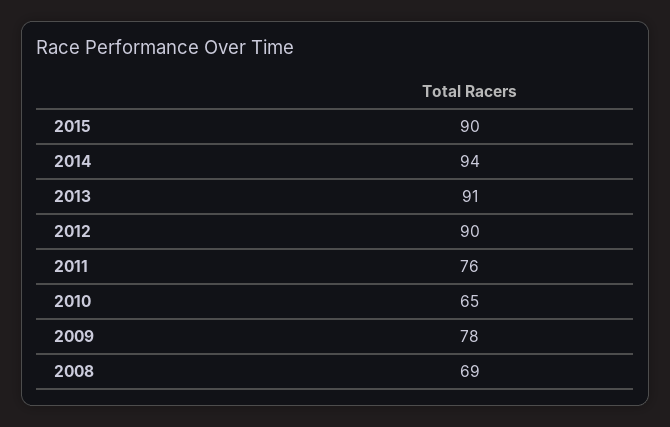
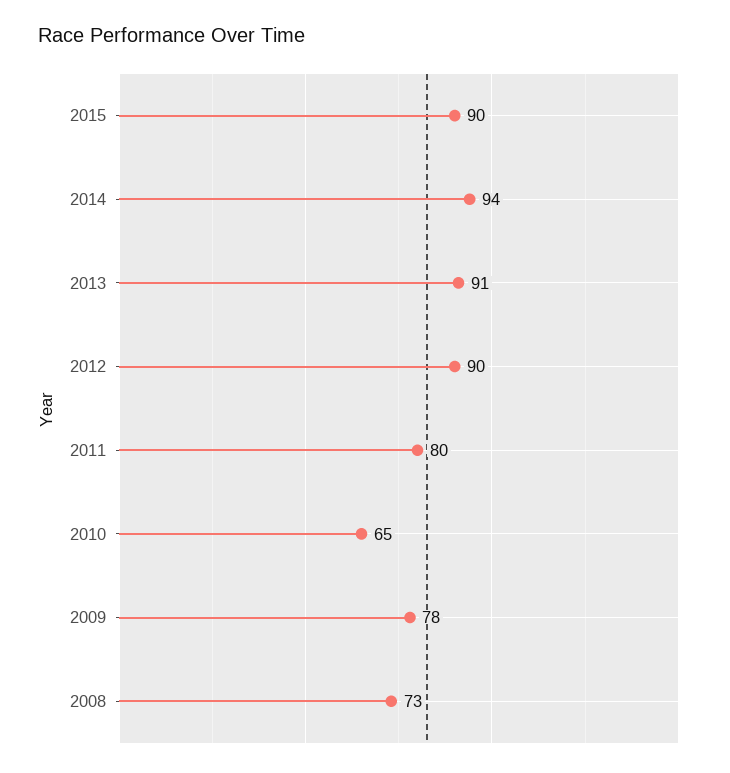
  {
    "2015": 90,
    "2014": 94,
    "2013": 91,
    "2012": 90,
-   "2011": 76,
+   "2011": 80,
    "2010": 65,
    "2009": 78,
-   "2008": 69
+   "2008": 73
  }

